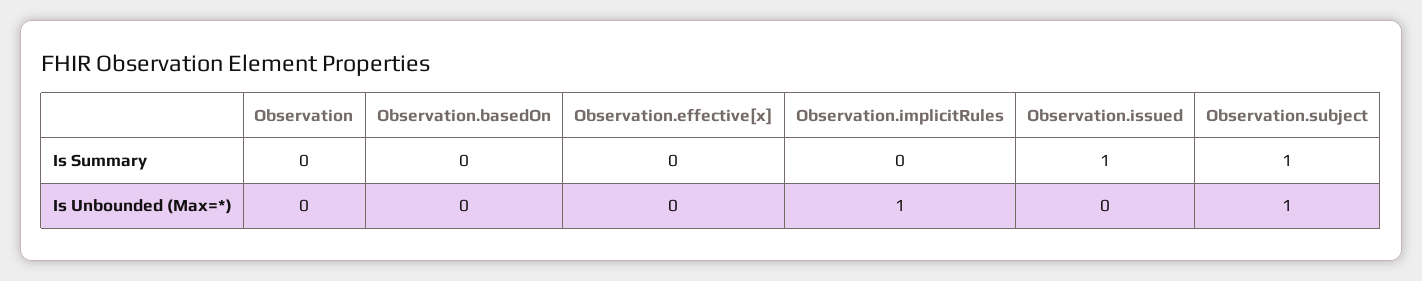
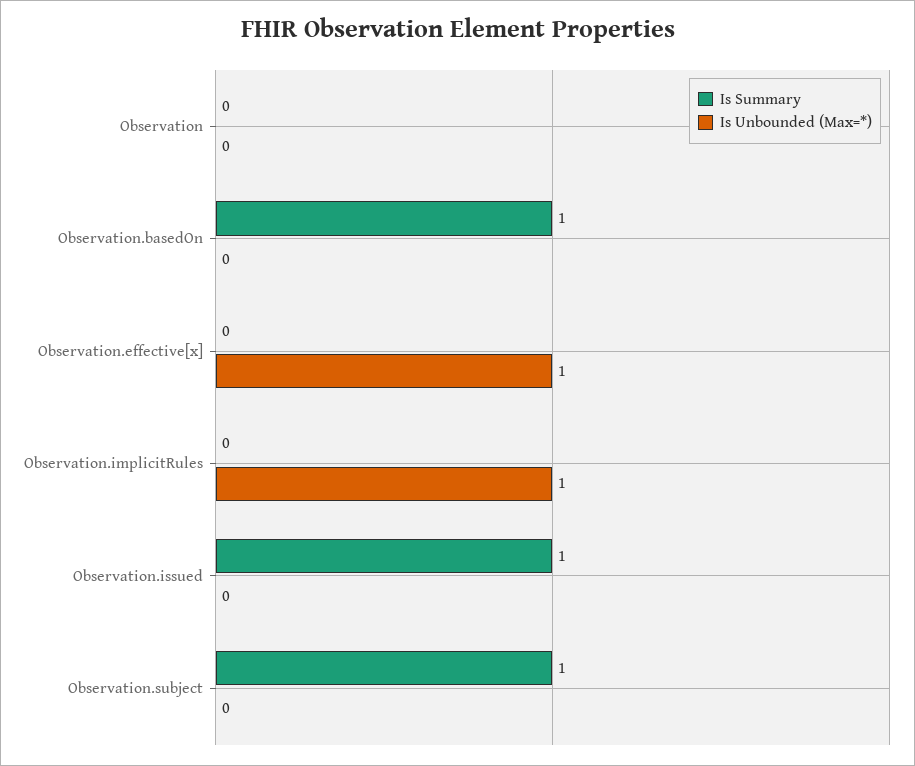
  {
    "Is Summary": {
      "Observation": 0,
-     "Observation.basedOn": 0,
+     "Observation.basedOn": 1,
      "Observation.effective[x]": 0,
      "Observation.implicitRules": 0,
      "Observation.issued": 1,
      "Observation.subject": 1
    },
    "Is Unbounded (Max=*)": {
      "Observation": 0,
      "Observation.basedOn": 0,
-     "Observation.effective[x]": 0,
+     "Observation.effective[x]": 1,
      "Observation.implicitRules": 1,
      "Observation.issued": 0,
-     "Observation.subject": 1
+     "Observation.subject": 0
    }
  }

